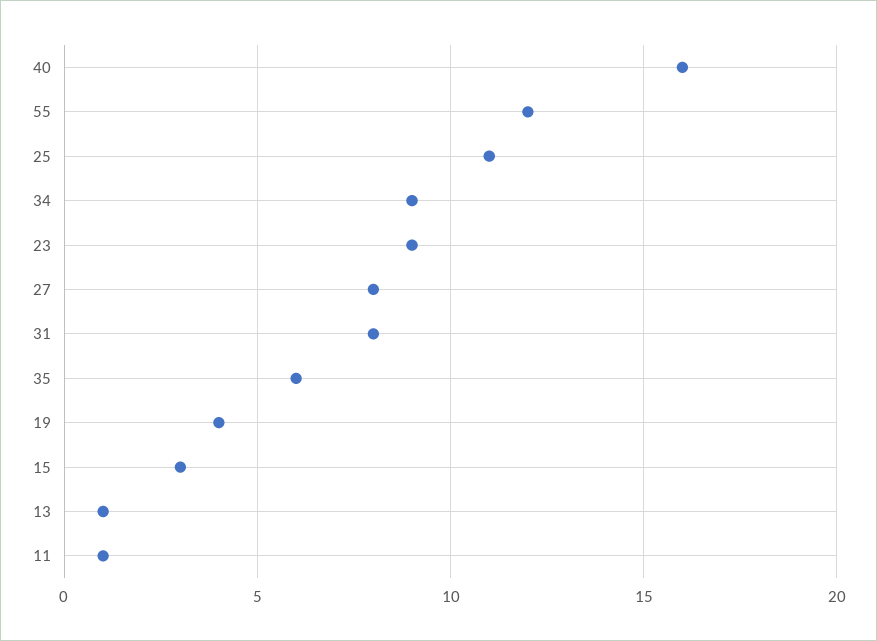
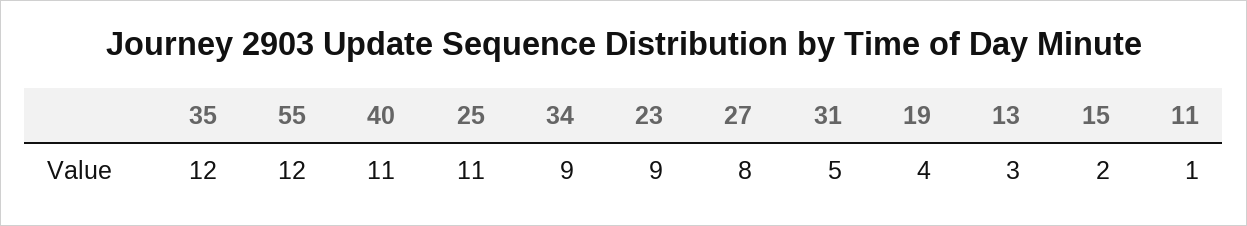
  {
-   "40": 16,
+   "40": 11,
    "55": 12,
    "25": 11,
    "34": 9,
    "23": 9,
    "27": 8,
-   "31": 8,
+   "31": 5,
-   "35": 6,
+   "35": 12,
    "19": 4,
-   "15": 3,
+   "15": 2,
-   "13": 1,
+   "13": 3,
    "11": 1
  }

